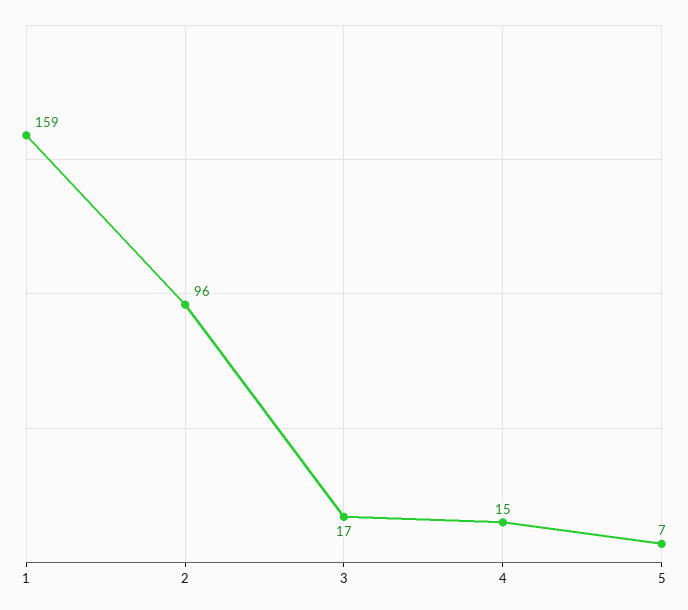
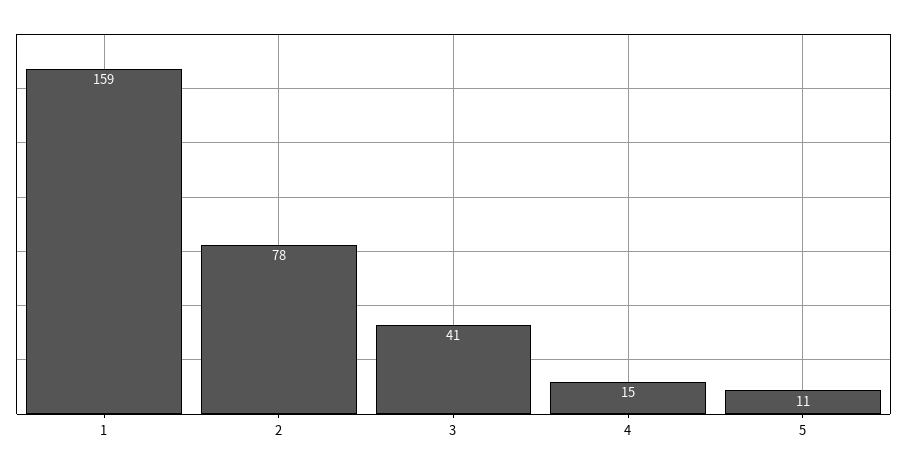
  {
    "1": 159,
-   "2": 96,
+   "2": 78,
-   "3": 17,
+   "3": 41,
    "4": 15,
-   "5": 7
+   "5": 11
  }

